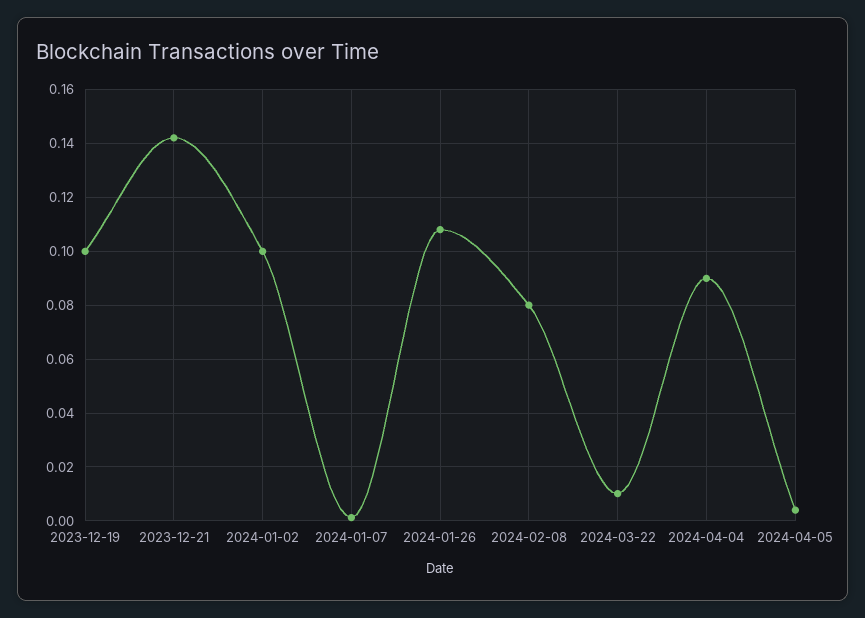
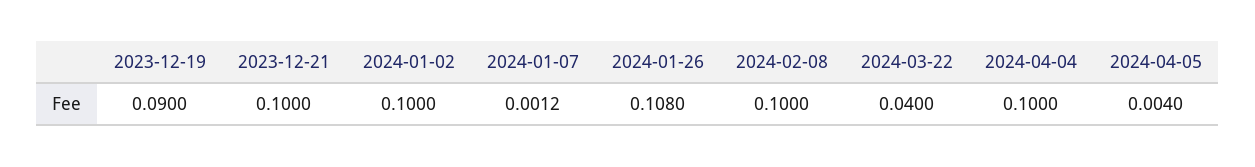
  {
-   "2023-12-19": 0.1,
+   "2023-12-19": 0.09,
-   "2023-12-21": 0.1425,
+   "2023-12-21": 0.1,
    "2024-01-02": 0.1,
    "2024-01-07": 0.0012,
    "2024-01-26": 0.108,
-   "2024-02-08": 0.08,
+   "2024-02-08": 0.1,
-   "2024-03-22": 0.01,
+   "2024-03-22": 0.04,
-   "2024-04-04": 0.09,
+   "2024-04-04": 0.1,
    "2024-04-05": 0.004
  }

